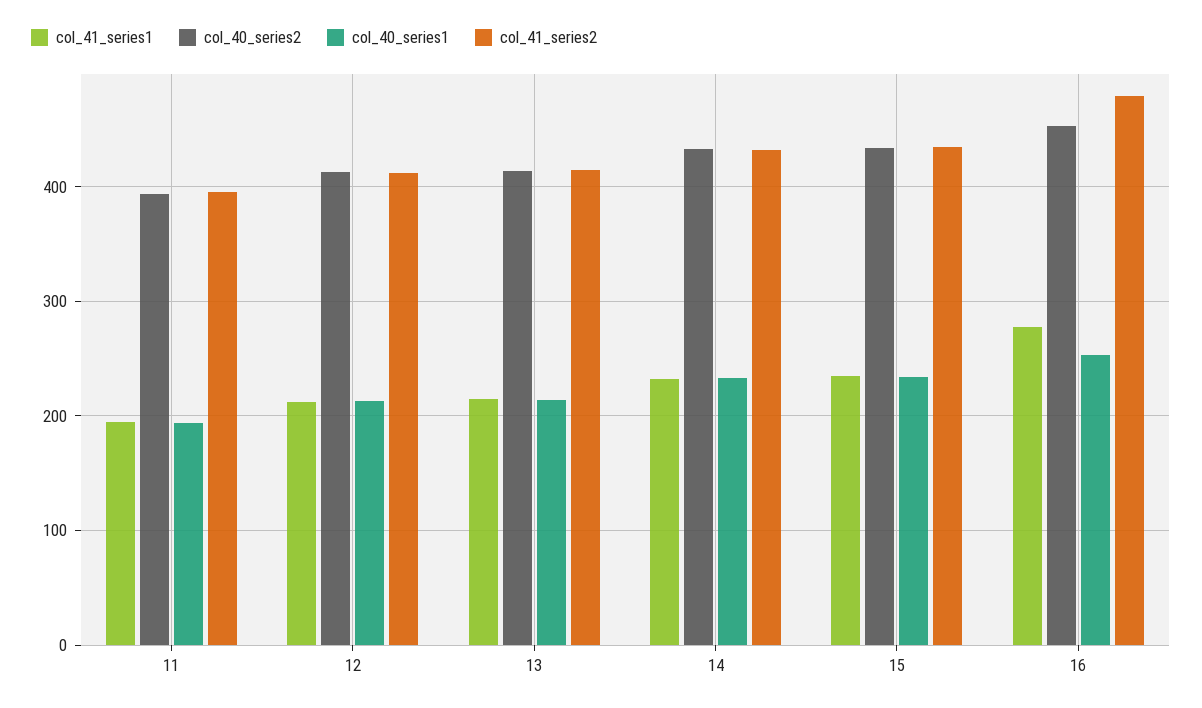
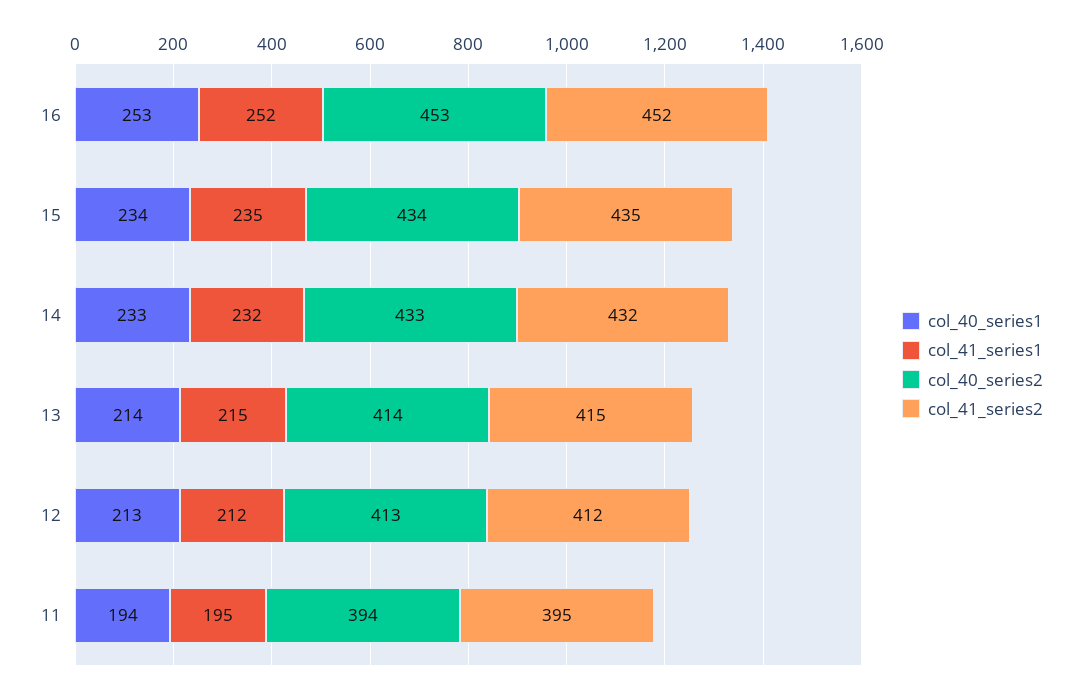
  {
    "col_41_series1": {
      "11": 195,
      "12": 212,
      "13": 215,
      "14": 232,
      "15": 235,
-     "16": 280
+     "16": 252
    },
    "col_40_series2": {
      "11": 394,
      "12": 413,
      "13": 414,
      "14": 433,
      "15": 434,
      "16": 453
    },
    "col_40_series1": {
      "11": 194,
      "12": 213,
      "13": 214,
      "14": 233,
      "15": 234,
      "16": 253
    },
    "col_41_series2": {
      "11": 395,
      "12": 412,
      "13": 415,
      "14": 432,
      "15": 435,
-     "16": 480
+     "16": 452
    }
  }

